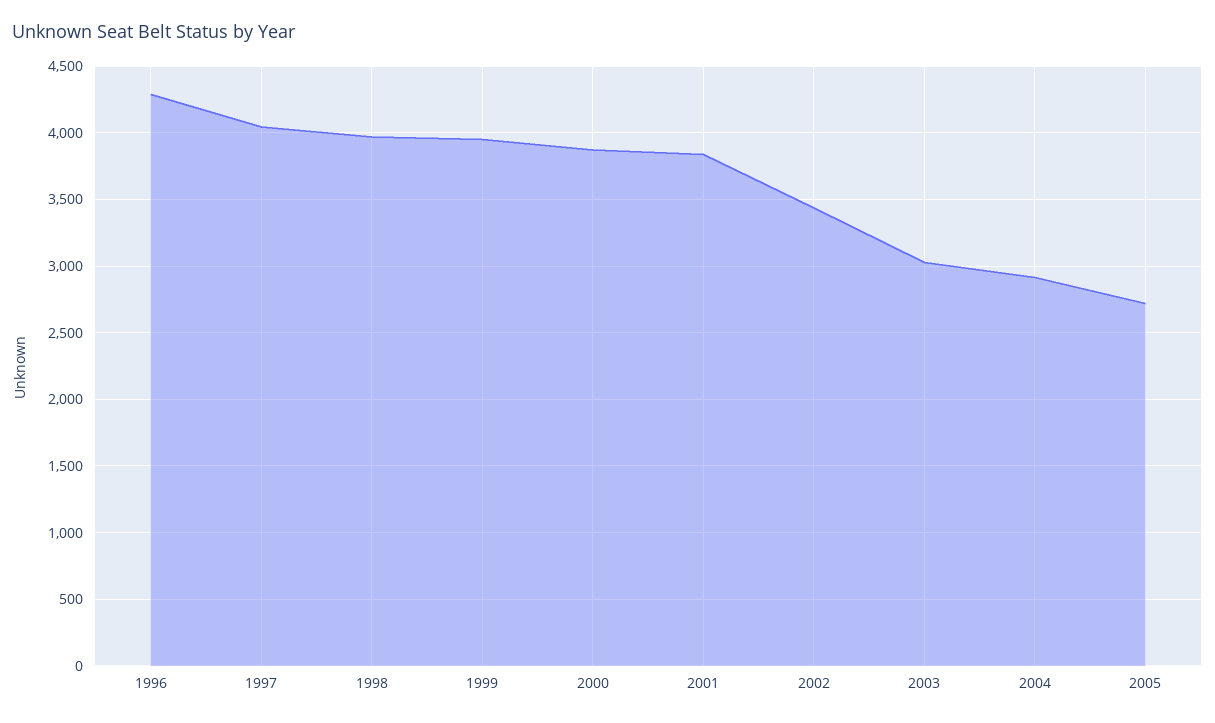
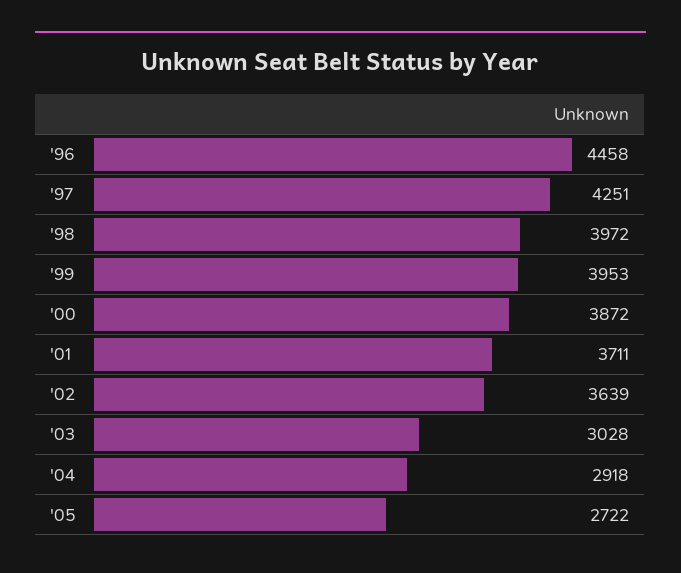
  {
-   "1996": 4300,
+   "1996": 4458,
-   "1997": 4050,
+   "1997": 4251,
    "1998": 3972,
    "1999": 3953,
    "2000": 3872,
-   "2001": 3850,
+   "2001": 3711,
-   "2002": 3450,
+   "2002": 3639,
    "2003": 3028,
    "2004": 2918,
    "2005": 2722
  }

